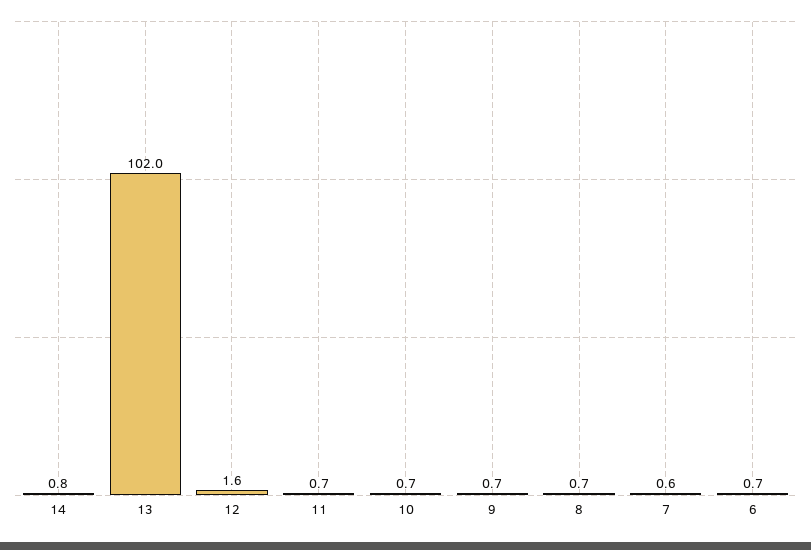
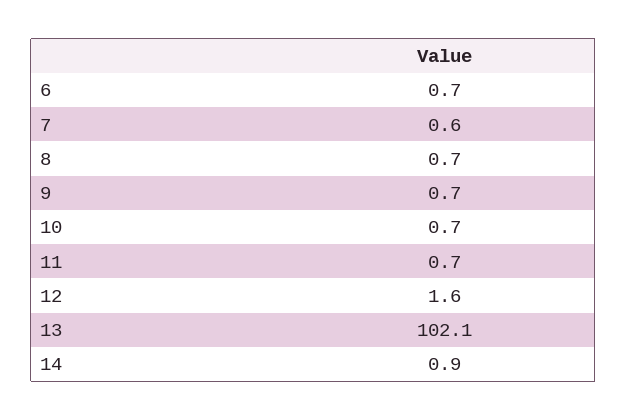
  {
-   "14": 0.8,
+   "14": 0.9,
-   "13": 102,
+   "13": 102.1,
    "12": 1.6,
    "11": 0.7,
    "10": 0.7,
    "9": 0.7,
    "8": 0.7,
    "7": 0.6,
    "6": 0.7
  }

